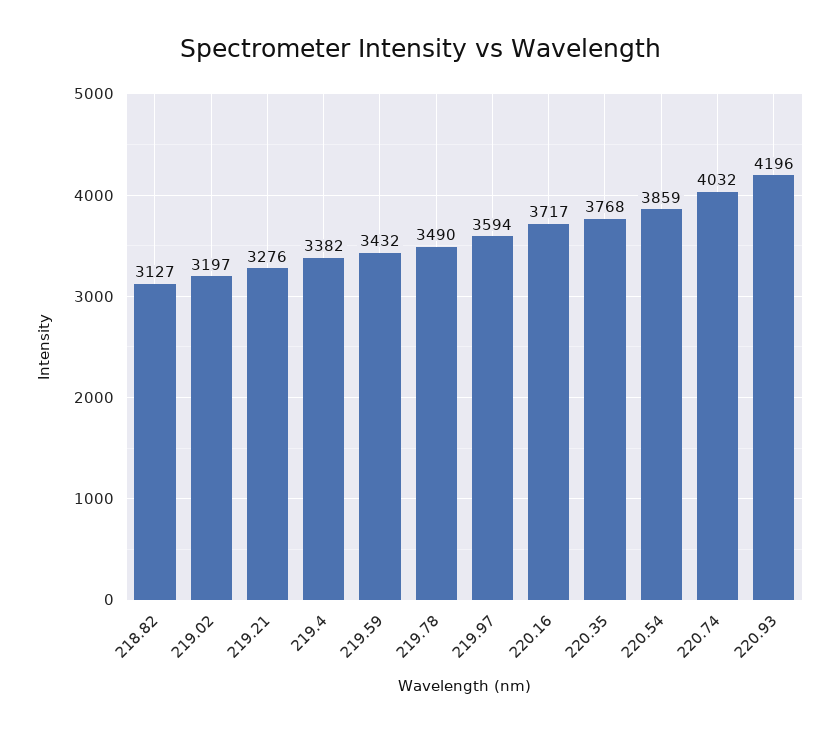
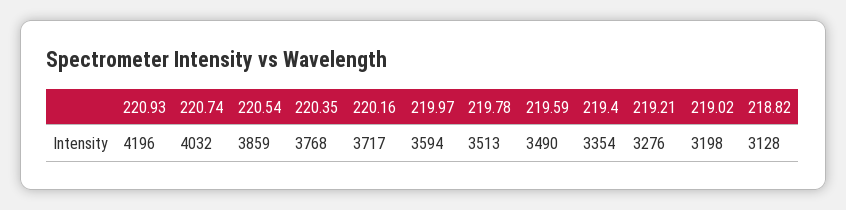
  {
-   "218.82": 3127,
+   "218.82": 3128,
-   "219.02": 3197,
+   "219.02": 3198,
    "219.21": 3276,
-   "219.4": 3382,
+   "219.4": 3354,
-   "219.59": 3432,
+   "219.59": 3490,
-   "219.78": 3490,
+   "219.78": 3513,
    "219.97": 3594,
    "220.16": 3717,
    "220.35": 3768,
    "220.54": 3859,
    "220.74": 4032,
    "220.93": 4196
  }

